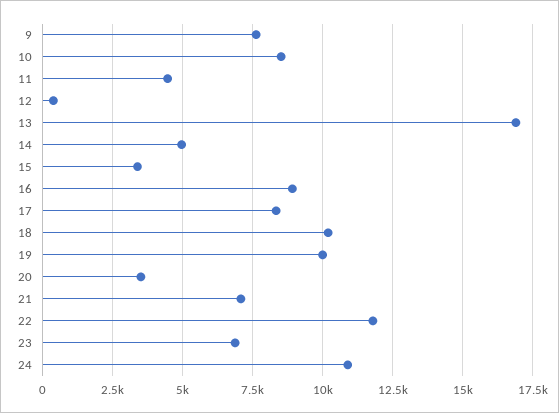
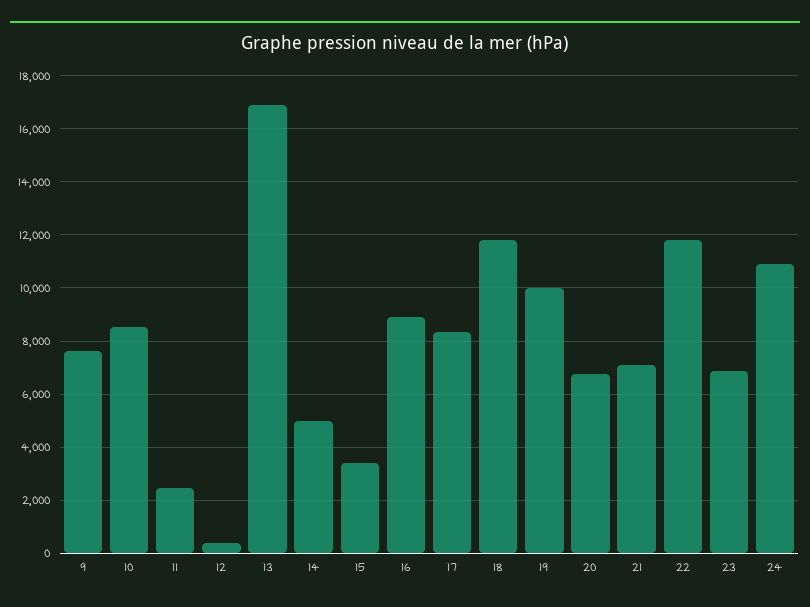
  {
    "9": 7750,
    "10": 8500,
-   "11": 4500,
+   "11": 2500,
    "12": 500,
    "13": 17000,
    "14": 5000,
    "15": 3500,
    "16": 9000,
    "17": 8250,
-   "18": 10250,
+   "18": 11750,
    "19": 10000,
-   "20": 3500,
+   "20": 6750,
    "21": 7000,
    "22": 11750,
    "23": 7000,
    "24": 11000
  }

